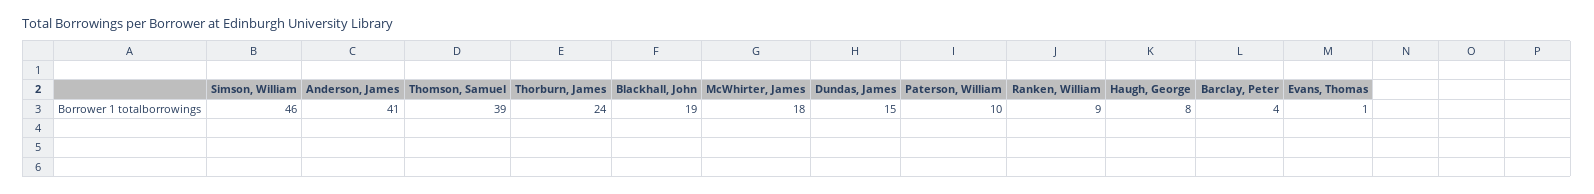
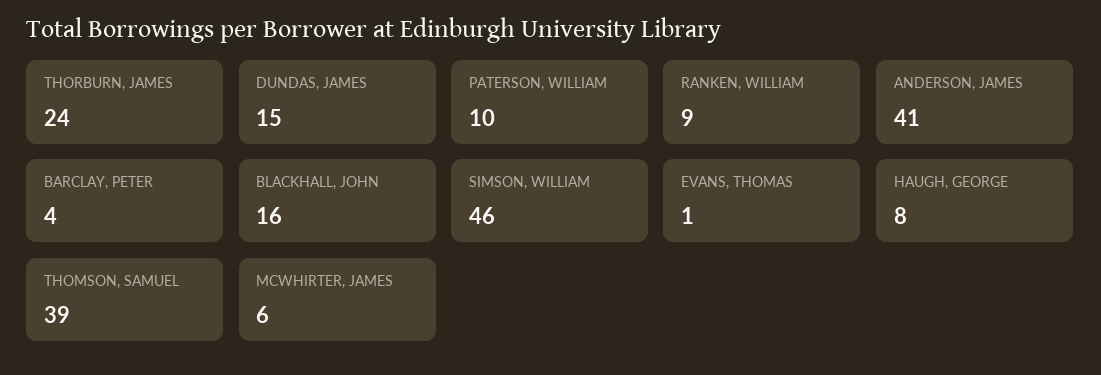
  {
    "Simson, William": 46,
    "Anderson, James": 41,
    "Thomson, Samuel": 39,
    "Thorburn, James": 24,
-   "Blackhall, John": 19,
+   "Blackhall, John": 16,
-   "McWhirter, James": 18,
+   "McWhirter, James": 6,
    "Dundas, James": 15,
    "Paterson, William": 10,
    "Ranken, William": 9,
    "Haugh, George": 8,
    "Barclay, Peter": 4,
    "Evans, Thomas": 1
  }

